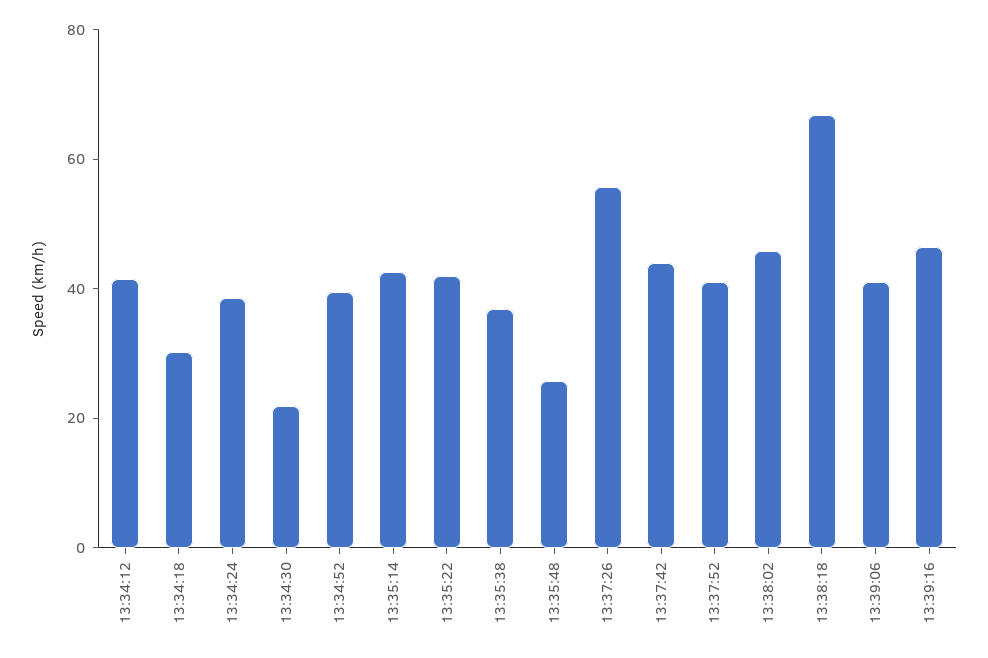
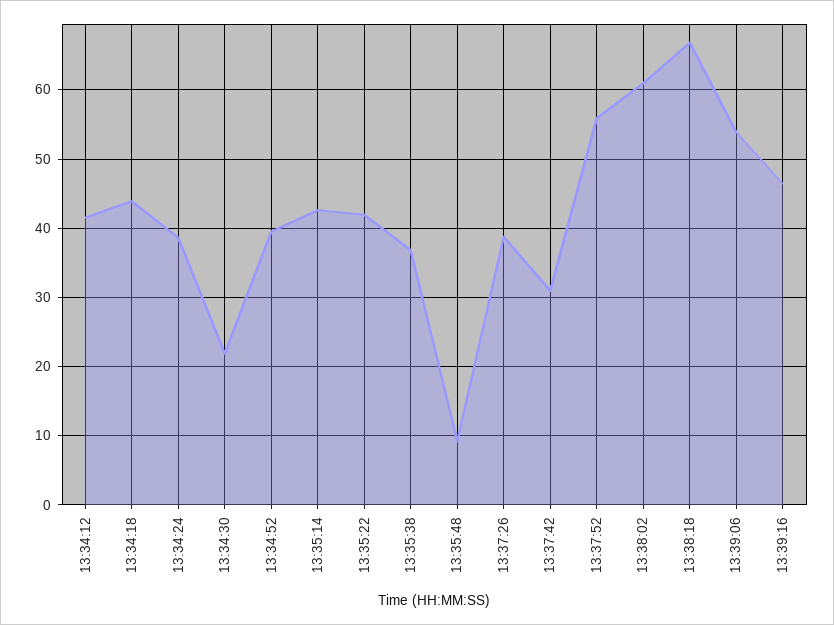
  {
    "13:34:12": 41,
-   "13:34:18": 30,
+   "13:34:18": 44,
    "13:34:24": 39,
    "13:34:30": 22,
    "13:34:52": 39,
    "13:35:14": 43,
    "13:35:22": 42,
    "13:35:38": 37,
-   "13:35:48": 25,
+   "13:35:48": 9,
-   "13:37:26": 55,
+   "13:37:26": 39,
-   "13:37:42": 45,
+   "13:37:42": 31,
-   "13:37:52": 40,
+   "13:37:52": 56,
-   "13:38:02": 45,
+   "13:38:02": 61,
    "13:38:18": 67,
-   "13:39:06": 40,
+   "13:39:06": 54,
    "13:39:16": 46
  }

